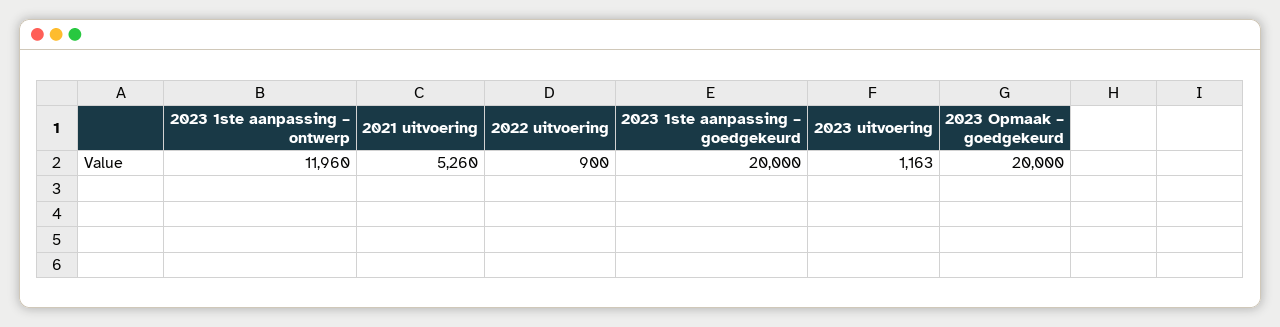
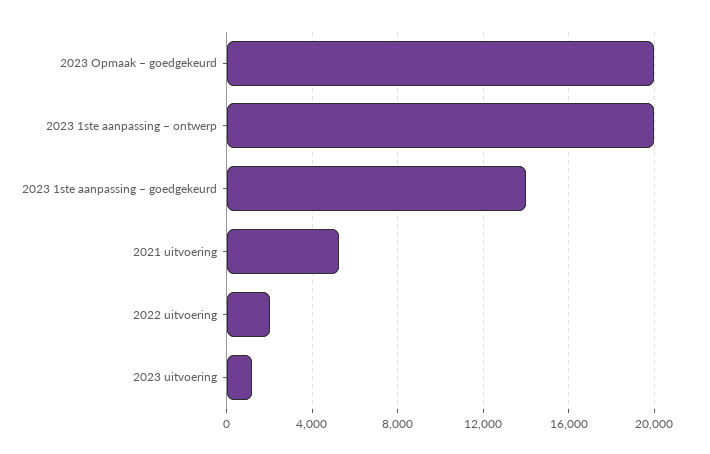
  {
-   "2023 1ste aanpassing – ontwerp": 11960,
+   "2023 1ste aanpassing – ontwerp": 20000,
    "2021 uitvoering": 5260,
-   "2022 uitvoering": 900,
+   "2022 uitvoering": 2000,
-   "2023 1ste aanpassing – goedgekeurd": 20000,
+   "2023 1ste aanpassing – goedgekeurd": 14000,
    "2023 uitvoering": 1163,
    "2023 Opmaak – goedgekeurd": 20000
  }

